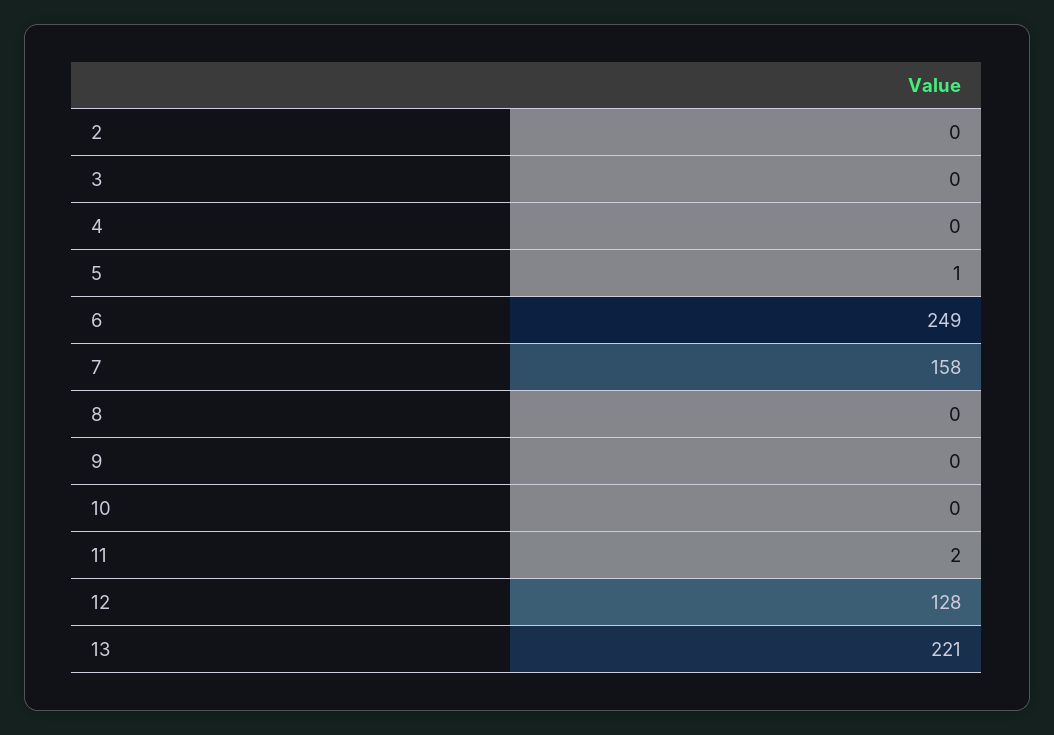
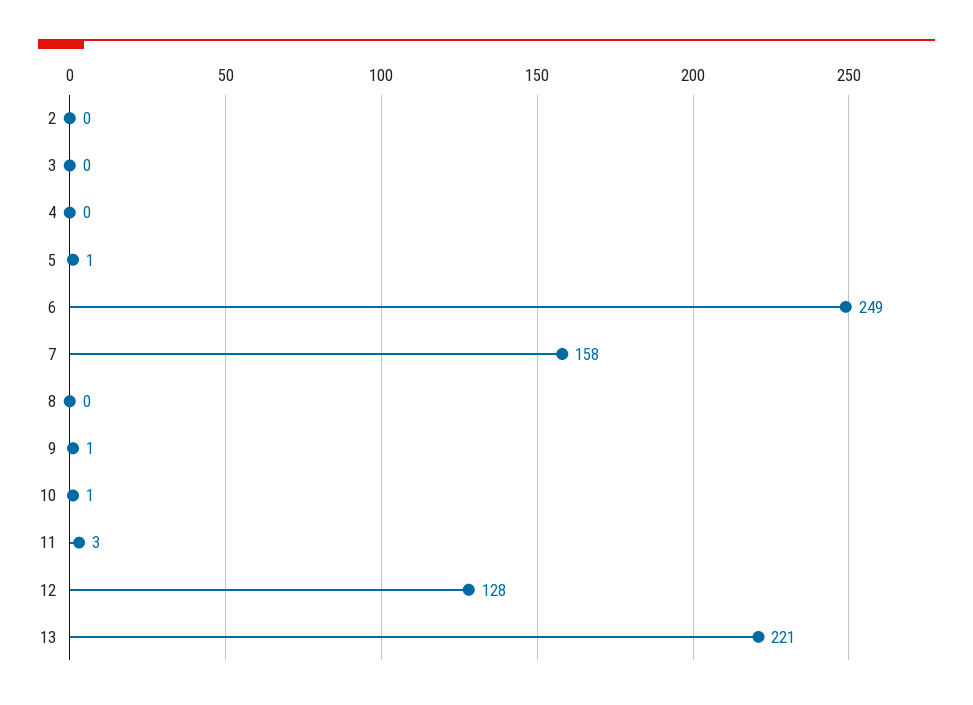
  {
    "2": 0,
    "3": 0,
    "4": 0,
    "5": 1,
    "6": 249,
    "7": 158,
    "8": 0,
-   "9": 0,
+   "9": 1,
-   "10": 0,
+   "10": 1,
-   "11": 2,
+   "11": 3,
    "12": 128,
    "13": 221
  }

